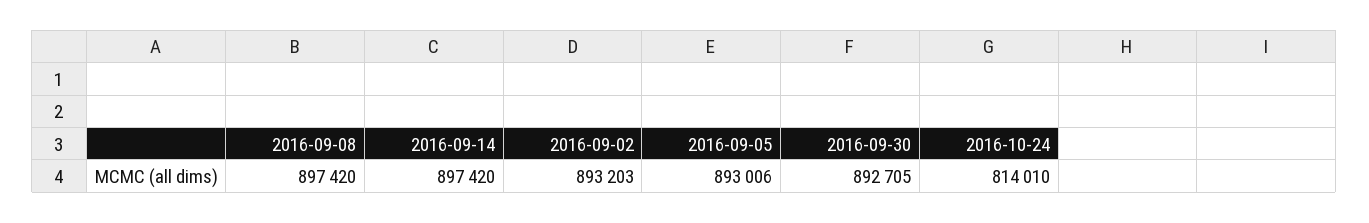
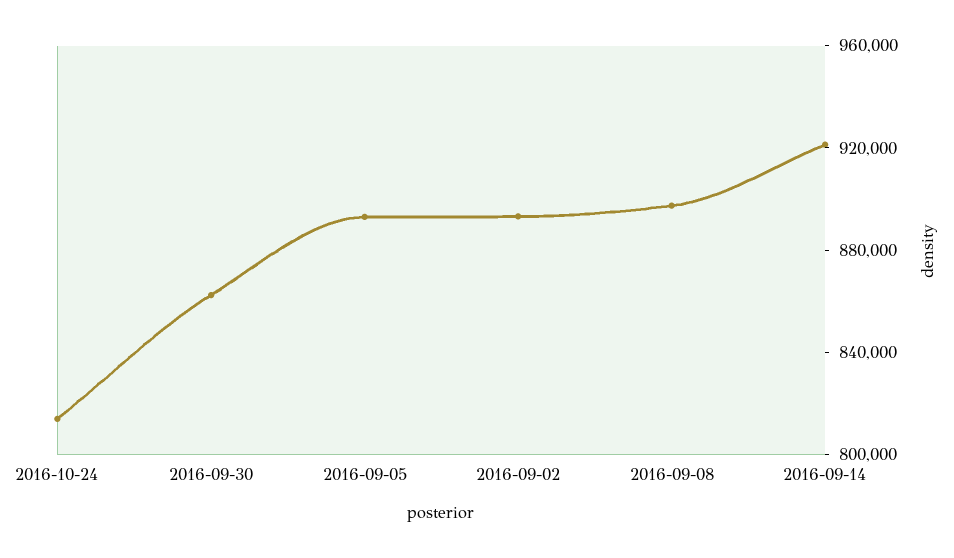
  {
    "2016-09-08": 897420,
-   "2016-09-14": 897420,
+   "2016-09-14": 920000,
    "2016-09-02": 893203,
    "2016-09-05": 893006,
-   "2016-09-30": 892705,
+   "2016-09-30": 860000,
    "2016-10-24": 814010
  }

